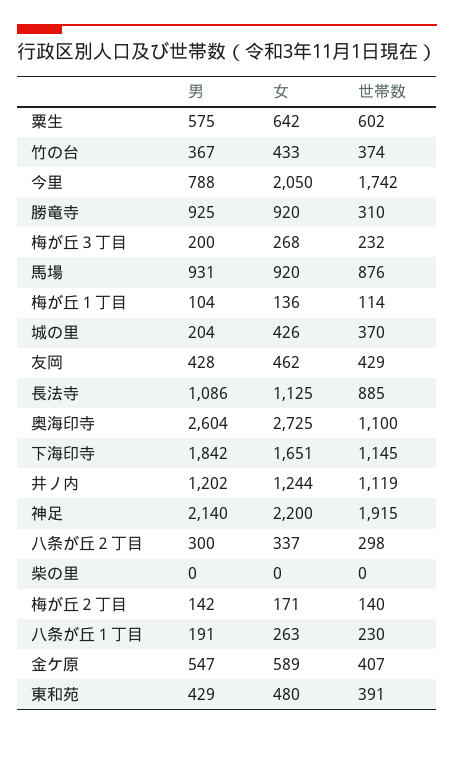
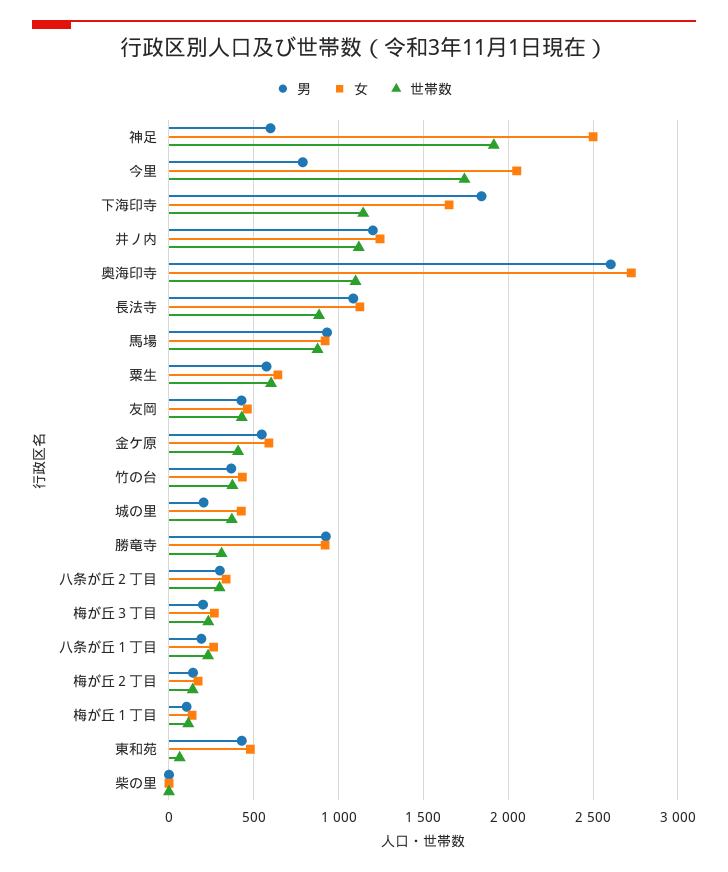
  {
    "男": {
      "粟生": 575,
      "竹の台": 367,
      "今里": 788,
      "勝竜寺": 925,
      "梅が丘３丁目": 200,
      "馬場": 931,
      "梅が丘１丁目": 104,
      "城の里": 204,
      "友岡": 428,
      "長法寺": 1086,
      "奥海印寺": 2604,
      "下海印寺": 1842,
      "井ノ内": 1202,
-     "神足": 2140,
+     "神足": 600,
      "八条が丘２丁目": 300,
      "柴の里": 0,
      "梅が丘２丁目": 142,
      "八条が丘１丁目": 191,
      "金ケ原": 547,
      "東和苑": 429
    },
    "女": {
      "粟生": 642,
      "竹の台": 433,
      "今里": 2050,
      "勝竜寺": 920,
      "梅が丘３丁目": 268,
      "馬場": 920,
      "梅が丘１丁目": 136,
      "城の里": 426,
      "友岡": 462,
      "長法寺": 1125,
      "奥海印寺": 2725,
      "下海印寺": 1651,
      "井ノ内": 1244,
-     "神足": 2200,
+     "神足": 2500,
      "八条が丘２丁目": 337,
      "柴の里": 0,
      "梅が丘２丁目": 171,
      "八条が丘１丁目": 263,
      "金ケ原": 589,
      "東和苑": 480
    },
    "世帯数": {
      "粟生": 602,
      "竹の台": 374,
      "今里": 1742,
      "勝竜寺": 310,
      "梅が丘３丁目": 232,
      "馬場": 876,
      "梅が丘１丁目": 114,
      "城の里": 370,
      "友岡": 429,
      "長法寺": 885,
      "奥海印寺": 1100,
      "下海印寺": 1145,
      "井ノ内": 1119,
      "神足": 1915,
      "八条が丘２丁目": 298,
      "柴の里": 0,
      "梅が丘２丁目": 140,
      "八条が丘１丁目": 230,
      "金ケ原": 407,
-     "東和苑": 391
+     "東和苑": 50
    }
  }

